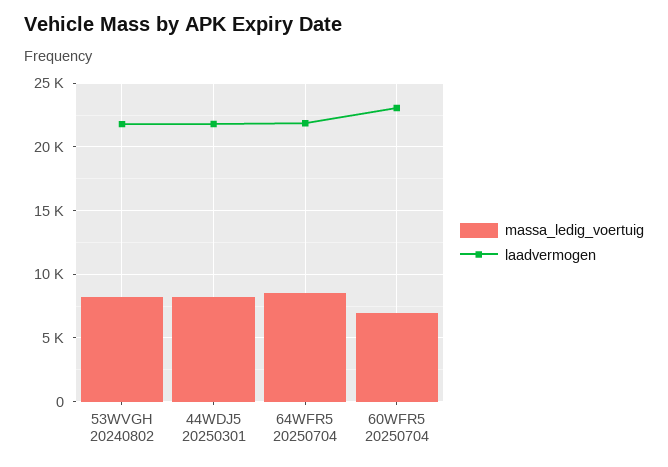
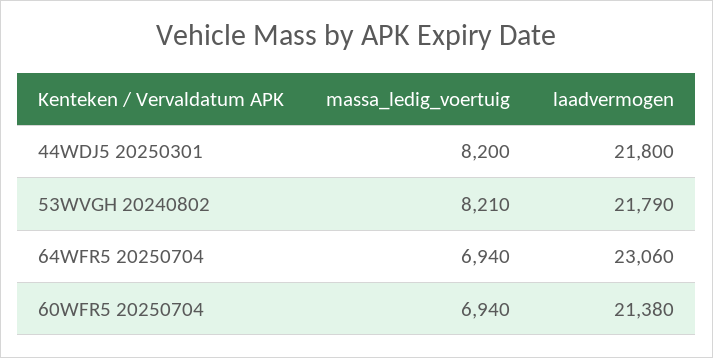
  {
    "massa_ledig_voertuig": {
      "53WVGH 20240802": 8210,
      "44WDJ5 20250301": 8200,
-     "64WFR5 20250704": 8500,
+     "64WFR5 20250704": 6940,
      "60WFR5 20250704": 6940
    },
    "laadvermogen": {
      "53WVGH 20240802": 21790,
      "44WDJ5 20250301": 21800,
-     "64WFR5 20250704": 22000,
+     "64WFR5 20250704": 23060,
-     "60WFR5 20250704": 23000
+     "60WFR5 20250704": 21380
    }
  }

